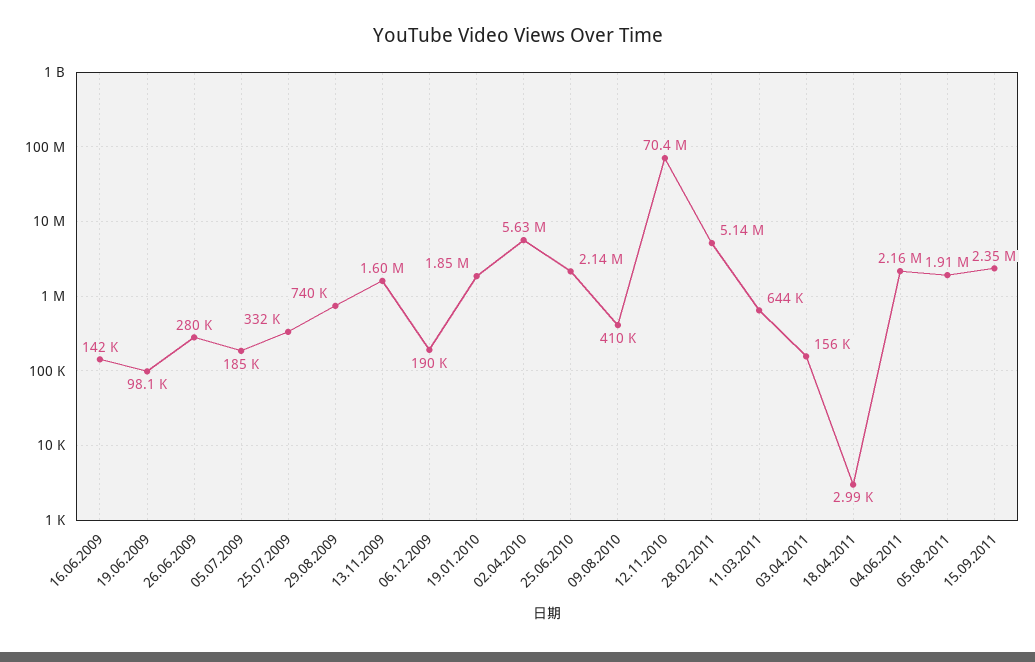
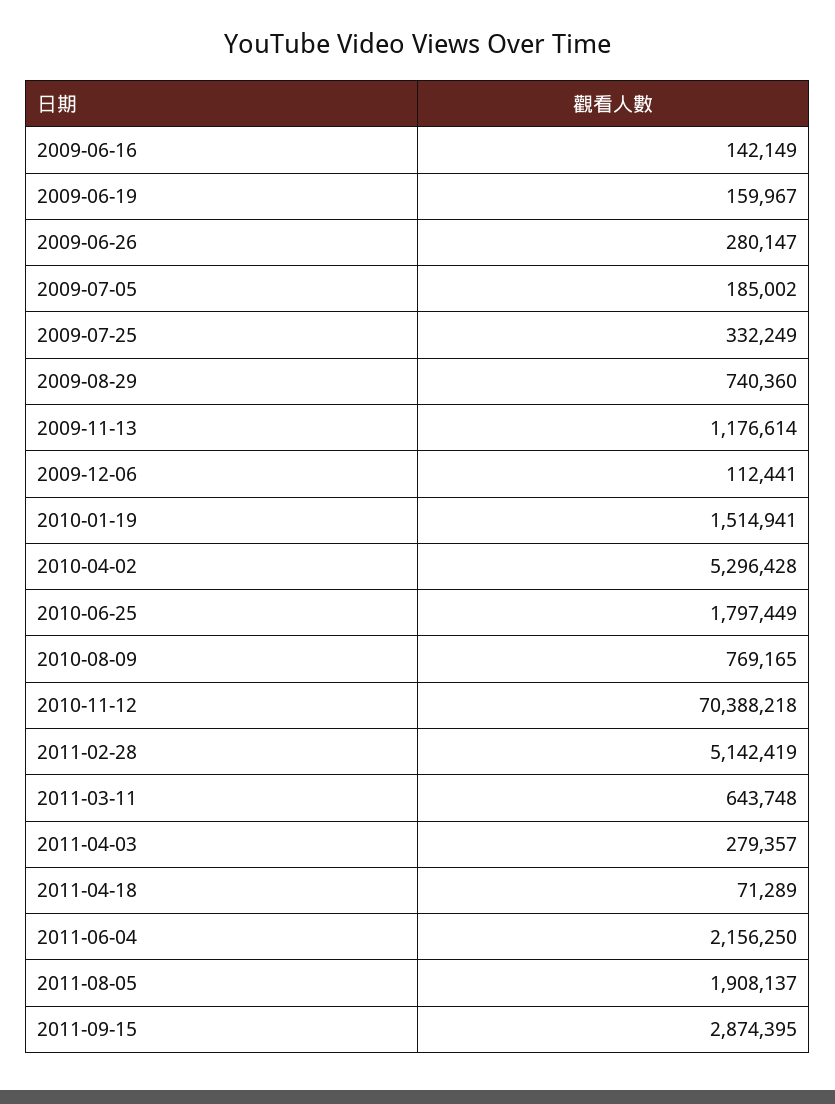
  {
    "16.06.2009": 142149,
-   "19.06.2009": 98100,
+   "19.06.2009": 159967,
    "26.06.2009": 280147,
    "05.07.2009": 185002,
    "25.07.2009": 332249,
    "29.08.2009": 740360,
-   "13.11.2009": 1600000,
+   "13.11.2009": 1176614,
-   "06.12.2009": 190000,
+   "06.12.2009": 112441,
-   "19.01.2010": 1850000,
+   "19.01.2010": 1514941,
-   "02.04.2010": 5630000,
+   "02.04.2010": 5296428,
-   "25.06.2010": 2140000,
+   "25.06.2010": 1797449,
-   "09.08.2010": 410000,
+   "09.08.2010": 769165,
    "12.11.2010": 70388218,
    "28.02.2011": 5142419,
    "11.03.2011": 643748,
-   "03.04.2011": 156000,
+   "03.04.2011": 279357,
-   "18.04.2011": 2990,
+   "18.04.2011": 71289,
    "04.06.2011": 2156250,
    "05.08.2011": 1908137,
-   "15.09.2011": 2350000
+   "15.09.2011": 2874395
  }

